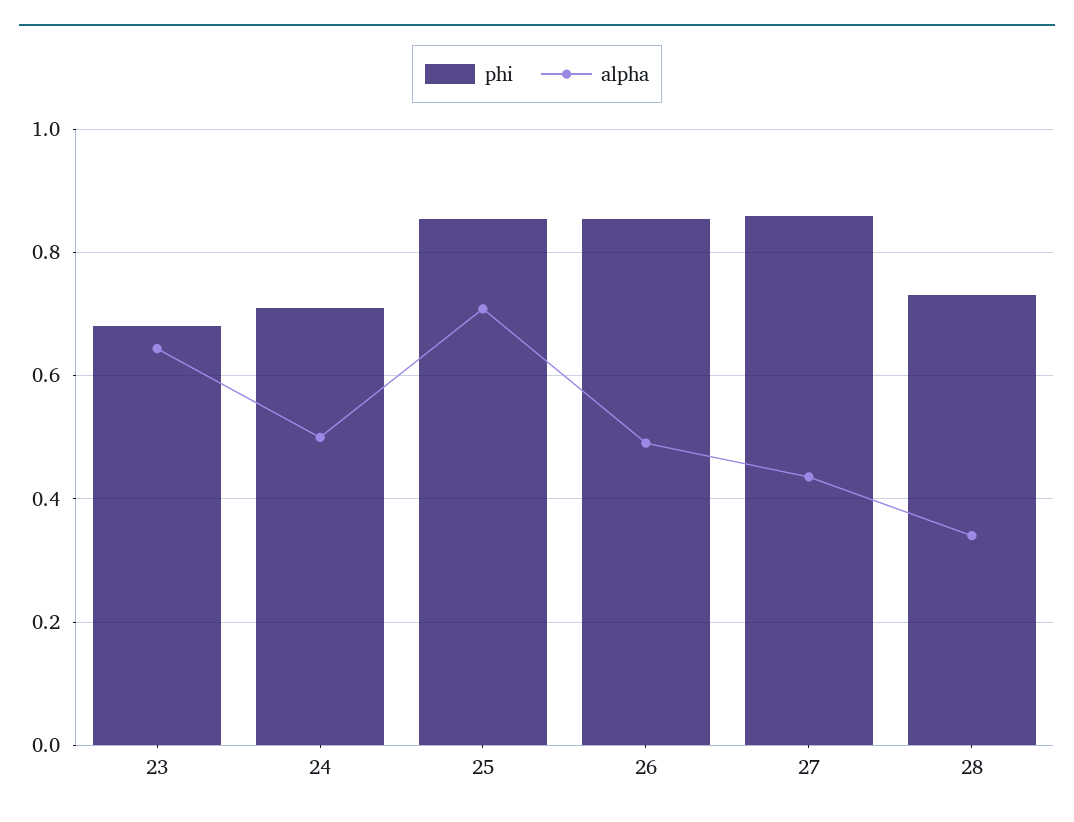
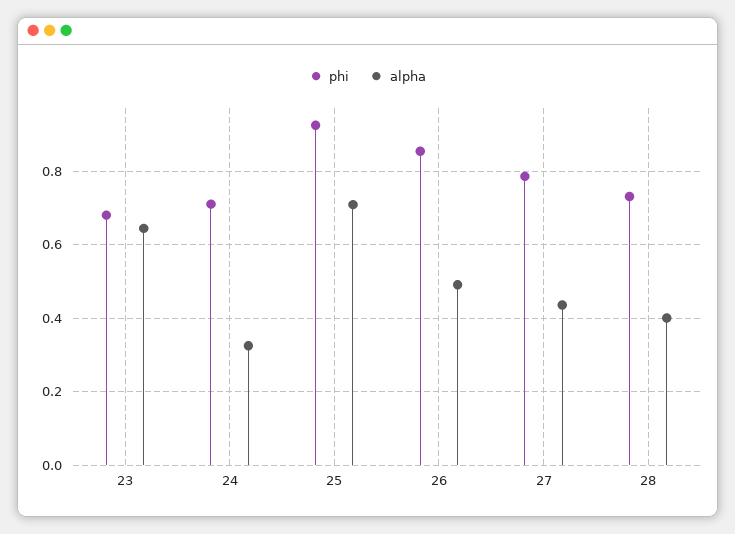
  {
    "phi": {
      "23": 0.68,
      "24": 0.72,
-     "25": 0.86,
+     "25": 0.92,
      "26": 0.86,
-     "27": 0.86,
+     "27": 0.78,
      "28": 0.74
    },
    "alpha": {
      "23": 0.64,
-     "24": 0.5,
+     "24": 0.32,
      "25": 0.7,
      "26": 0.5,
      "27": 0.44,
-     "28": 0.34
+     "28": 0.4
    }
  }

